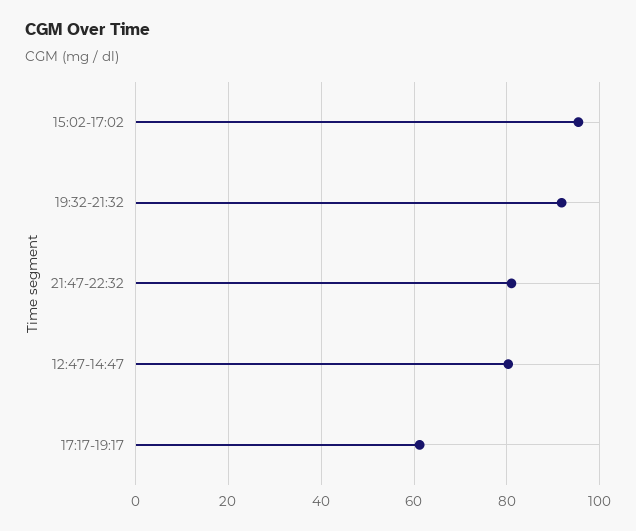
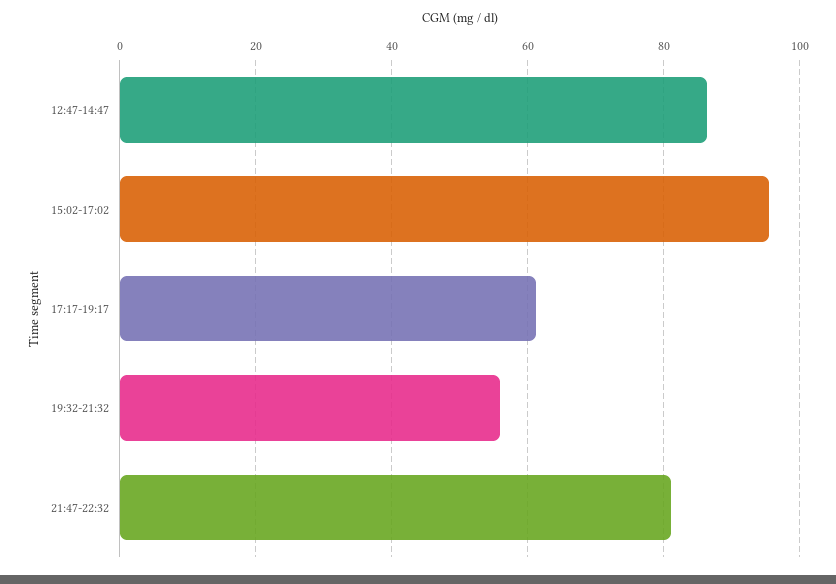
  {
    "15:02-17:02": 96,
-   "19:32-21:32": 92,
+   "19:32-21:32": 56,
    "21:47-22:32": 82,
-   "12:47-14:47": 80,
+   "12:47-14:47": 86,
    "17:17-19:17": 62
  }

